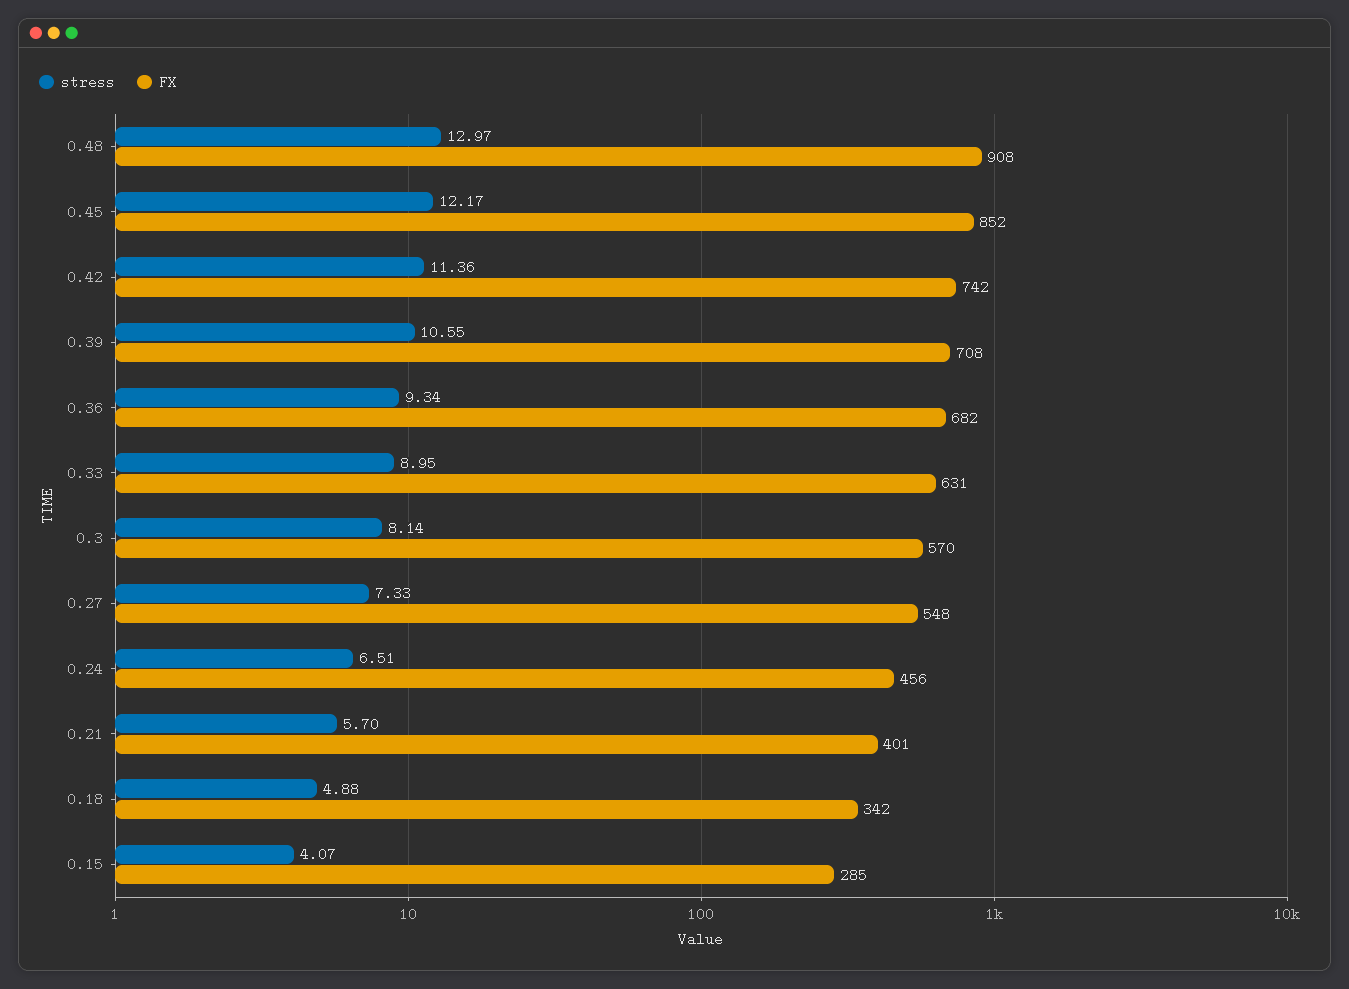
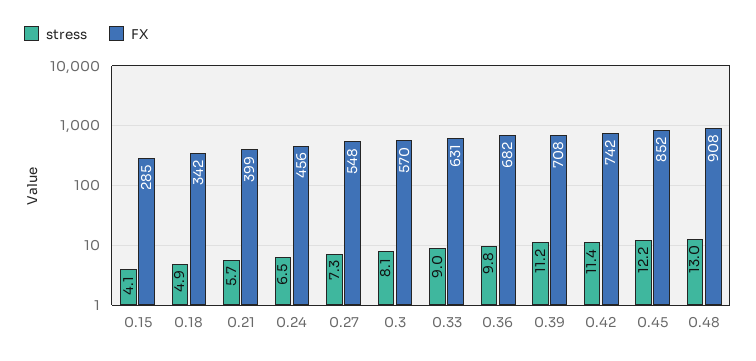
  {
    "stress": {
      "0.48": 12.97,
      "0.45": 12.17,
      "0.42": 11.36,
-     "0.39": 10.55,
+     "0.39": 11.2,
-     "0.36": 9.34,
+     "0.36": 9.8,
      "0.33": 8.95,
      "0.3": 8.14,
      "0.27": 7.33,
      "0.24": 6.51,
      "0.21": 5.7,
      "0.18": 4.88,
      "0.15": 4.07
    },
    "FX": {
      "0.48": 908,
      "0.45": 852,
      "0.42": 742,
      "0.39": 708,
      "0.36": 682,
      "0.33": 631,
      "0.3": 570,
      "0.27": 548,
      "0.24": 456,
-     "0.21": 401,
+     "0.21": 399,
      "0.18": 342,
      "0.15": 285
    }
  }

